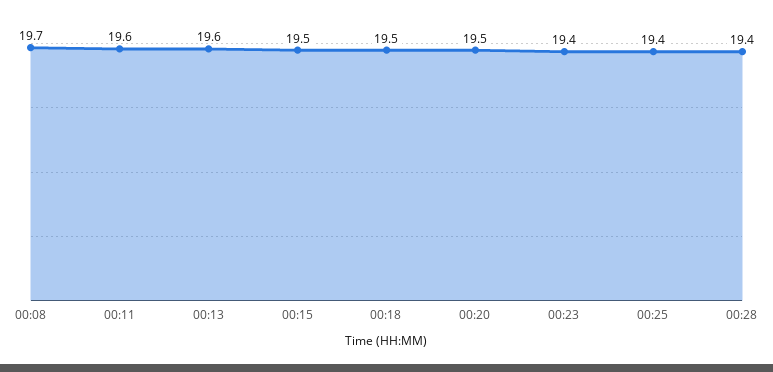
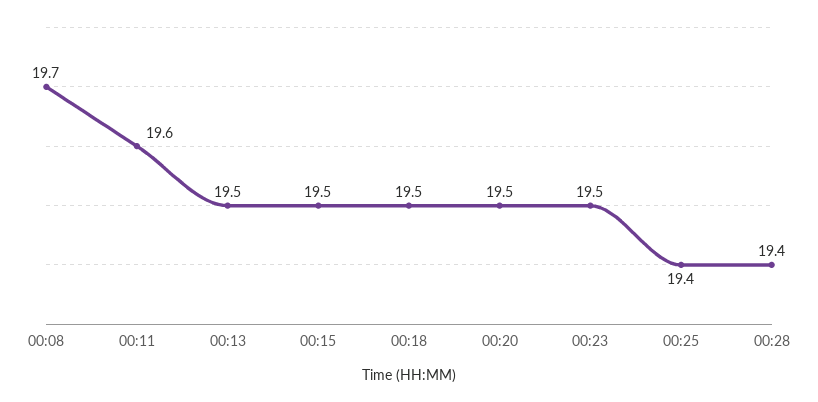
  {
    "00:08": 19.7,
    "00:11": 19.6,
-   "00:13": 19.6,
+   "00:13": 19.5,
    "00:15": 19.5,
    "00:18": 19.5,
    "00:20": 19.5,
-   "00:23": 19.4,
+   "00:23": 19.5,
    "00:25": 19.4,
    "00:28": 19.4
  }

